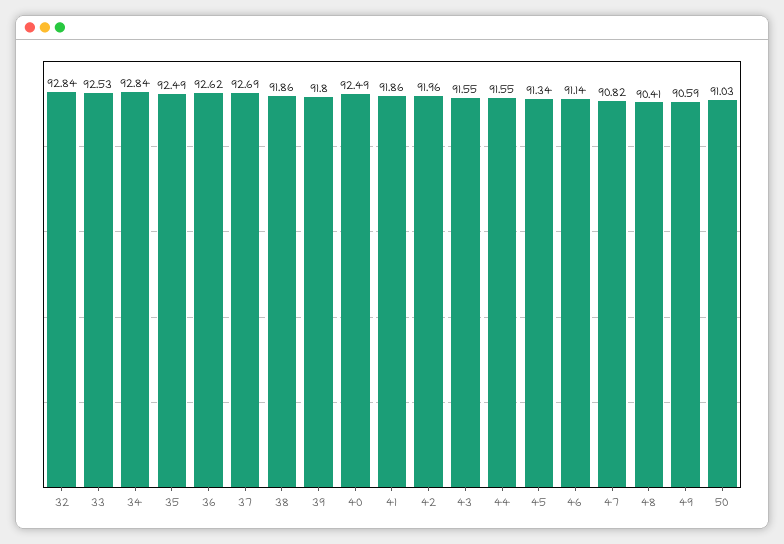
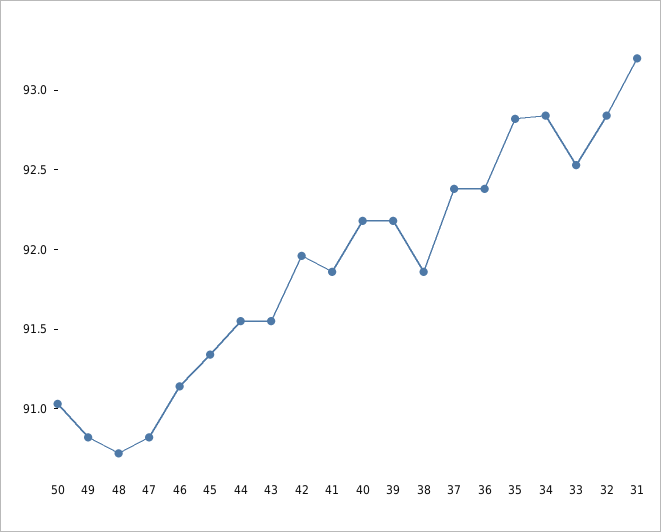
  {
    "32": 92.84,
    "33": 92.53,
    "34": 92.84,
-   "35": 92.49,
+   "35": 92.8,
-   "36": 92.62,
+   "36": 92.4,
-   "37": 92.69,
+   "37": 92.4,
    "38": 91.86,
-   "39": 91.8,
+   "39": 92.2,
-   "40": 92.49,
+   "40": 92.2,
    "41": 91.86,
    "42": 91.96,
    "43": 91.55,
    "44": 91.55,
    "45": 91.34,
    "46": 91.14,
    "47": 90.82,
-   "48": 90.41,
+   "48": 90.7,
-   "49": 90.59,
+   "49": 90.8,
-   "50": 91.03
+   "50": 91.03,
+   "31": 93.2
  }

